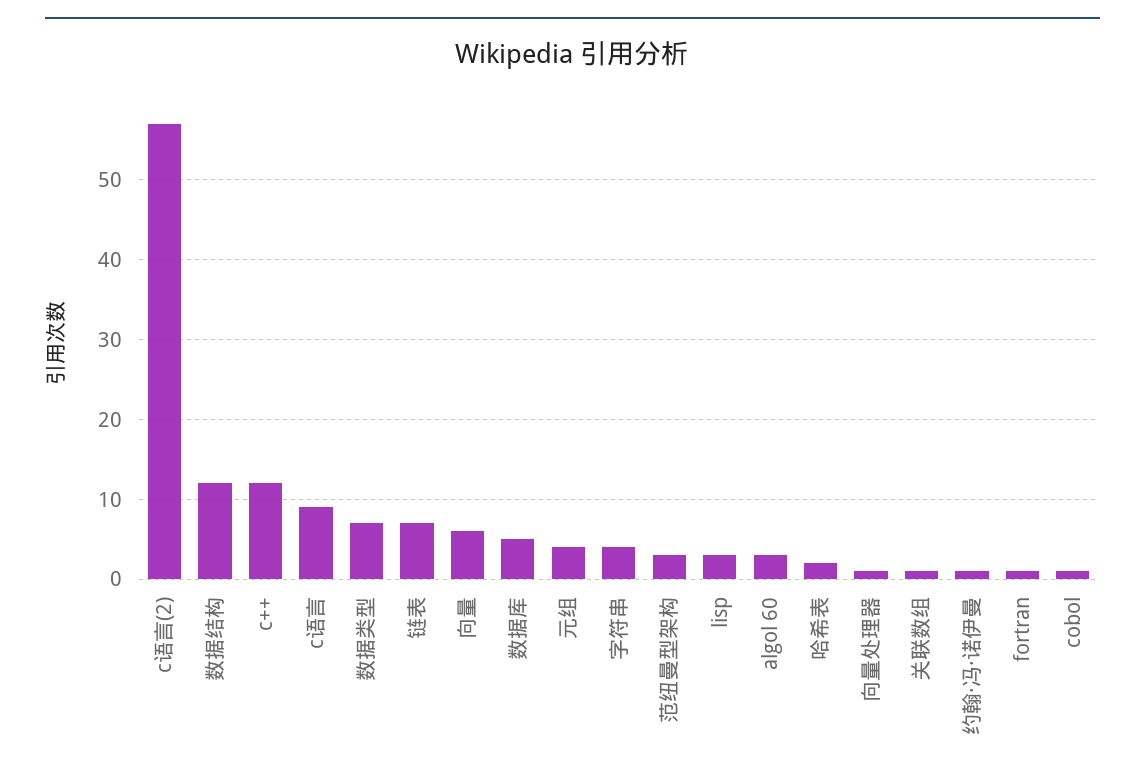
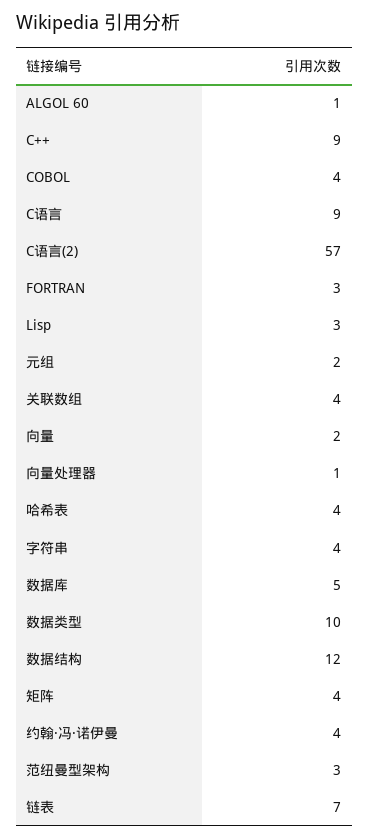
  {
    "c语言(2)": 57,
    "数据结构": 12,
-   "c++": 12,
+   "c++": 9,
    "c语言": 9,
-   "数据类型": 7,
+   "数据类型": 10,
    "链表": 7,
-   "向量": 6,
+   "向量": 2,
    "数据库": 5,
-   "元组": 4,
+   "元组": 2,
    "字符串": 4,
    "范纽曼型架构": 3,
    "lisp": 3,
-   "algol 60": 3,
+   "algol 60": 1,
-   "哈希表": 2,
+   "哈希表": 4,
    "向量处理器": 1,
-   "关联数组": 1,
+   "关联数组": 4,
-   "约翰·冯·诺伊曼": 1,
+   "约翰·冯·诺伊曼": 4,
-   "fortran": 1,
+   "fortran": 3,
-   "cobol": 1
+   "cobol": 4,
+   "矩阵": 4
  }

